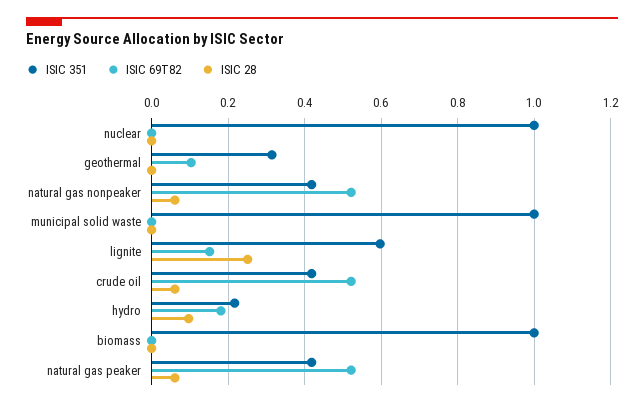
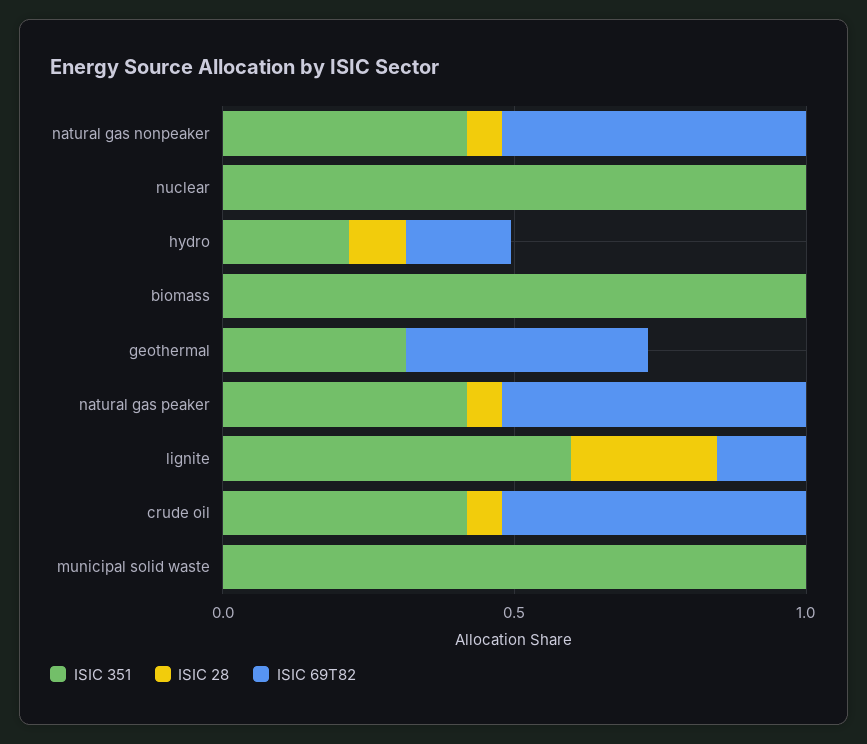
  {
    "ISIC 351": {
      "nuclear": 1,
      "geothermal": 0.32,
      "natural gas nonpeaker": 0.42,
      "municipal solid waste": 1,
      "lignite": 0.6,
      "crude oil": 0.42,
      "hydro": 0.22,
      "biomass": 1,
      "natural gas peaker": 0.42
    },
    "ISIC 69T82": {
      "nuclear": 0,
-     "geothermal": 0.1,
+     "geothermal": 0.4,
      "natural gas nonpeaker": 0.52,
      "municipal solid waste": 0,
      "lignite": 0.16,
      "crude oil": 0.52,
      "hydro": 0.18,
      "biomass": 0,
      "natural gas peaker": 0.52
    },
    "ISIC 28": {
      "nuclear": 0,
      "geothermal": 0,
      "natural gas nonpeaker": 0.06,
      "municipal solid waste": 0,
      "lignite": 0.26,
      "crude oil": 0.06,
      "hydro": 0.1,
      "biomass": 0,
      "natural gas peaker": 0.06
    }
  }

